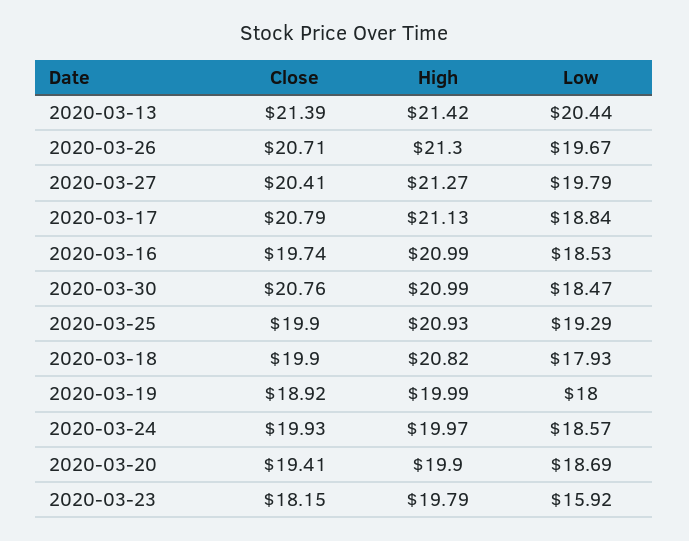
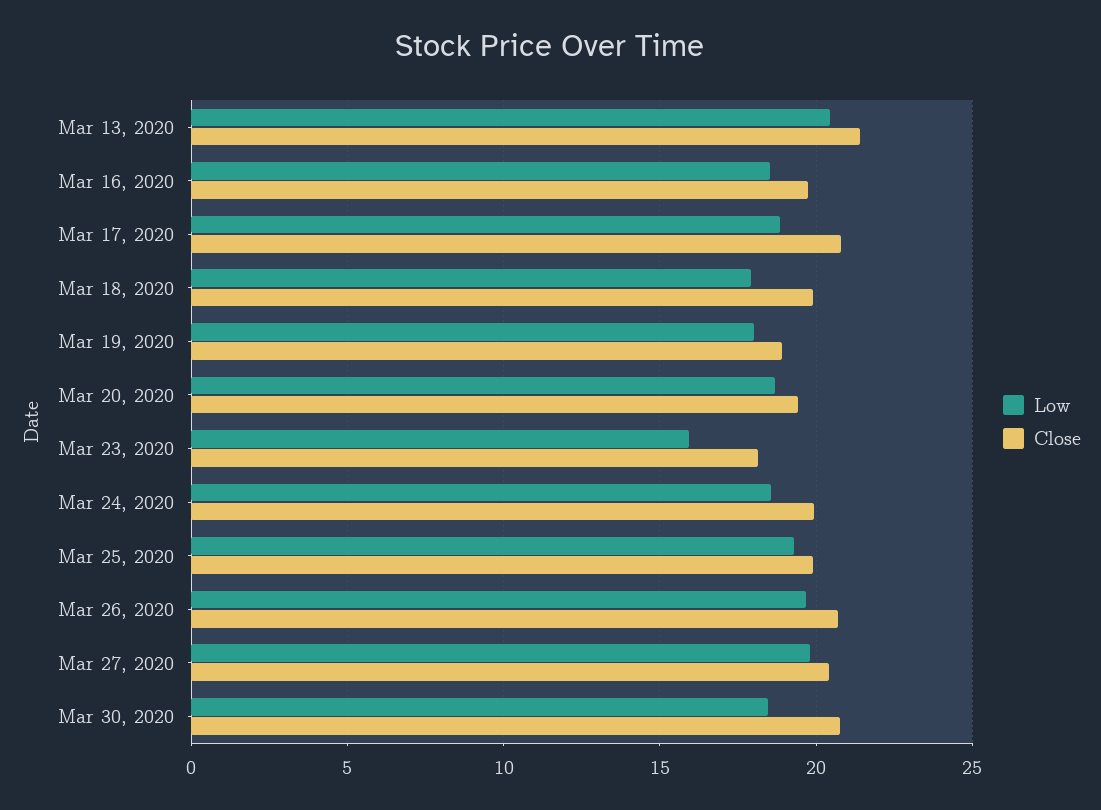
  {
    "Close": {
      "2020-03-13": 21.39,
      "2020-03-26": 20.71,
      "2020-03-27": 20.41,
      "2020-03-17": 20.79,
      "2020-03-16": 19.74,
      "2020-03-30": 20.76,
      "2020-03-25": 19.9,
      "2020-03-18": 19.9,
      "2020-03-19": 18.92,
      "2020-03-24": 19.93,
      "2020-03-20": 19.41,
      "2020-03-23": 18.15
    },
-   "High": {
-     "2020-03-13": 21.42,
-     "2020-03-26": 21.3,
-     "2020-03-27": 21.27,
-     "2020-03-17": 21.13,
-     "2020-03-16": 20.99,
-     "2020-03-30": 20.99,
-     "2020-03-25": 20.93,
-     "2020-03-18": 20.82,
-     "2020-03-19": 19.99,
-     "2020-03-24": 19.97,
-     "2020-03-20": 19.9,
-     "2020-03-23": 19.79
-   },
    "Low": {
      "2020-03-13": 20.44,
      "2020-03-26": 19.67,
      "2020-03-27": 19.79,
      "2020-03-17": 18.84,
      "2020-03-16": 18.53,
      "2020-03-30": 18.47,
      "2020-03-25": 19.29,
      "2020-03-18": 17.93,
      "2020-03-19": 18,
      "2020-03-24": 18.57,
      "2020-03-20": 18.69,
      "2020-03-23": 15.92
    }
  }

